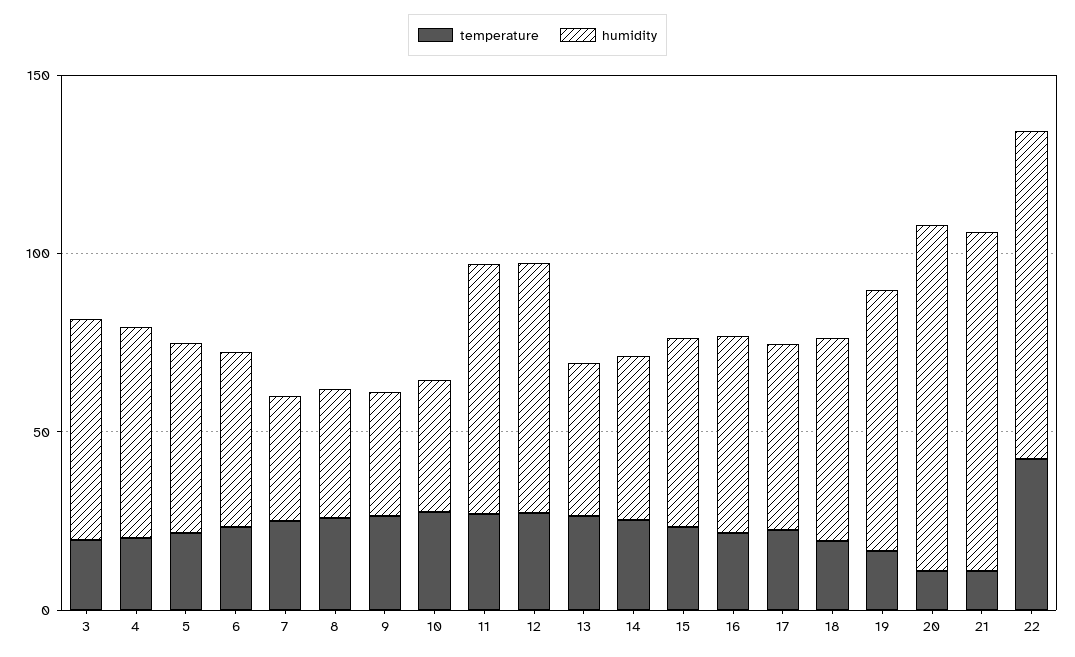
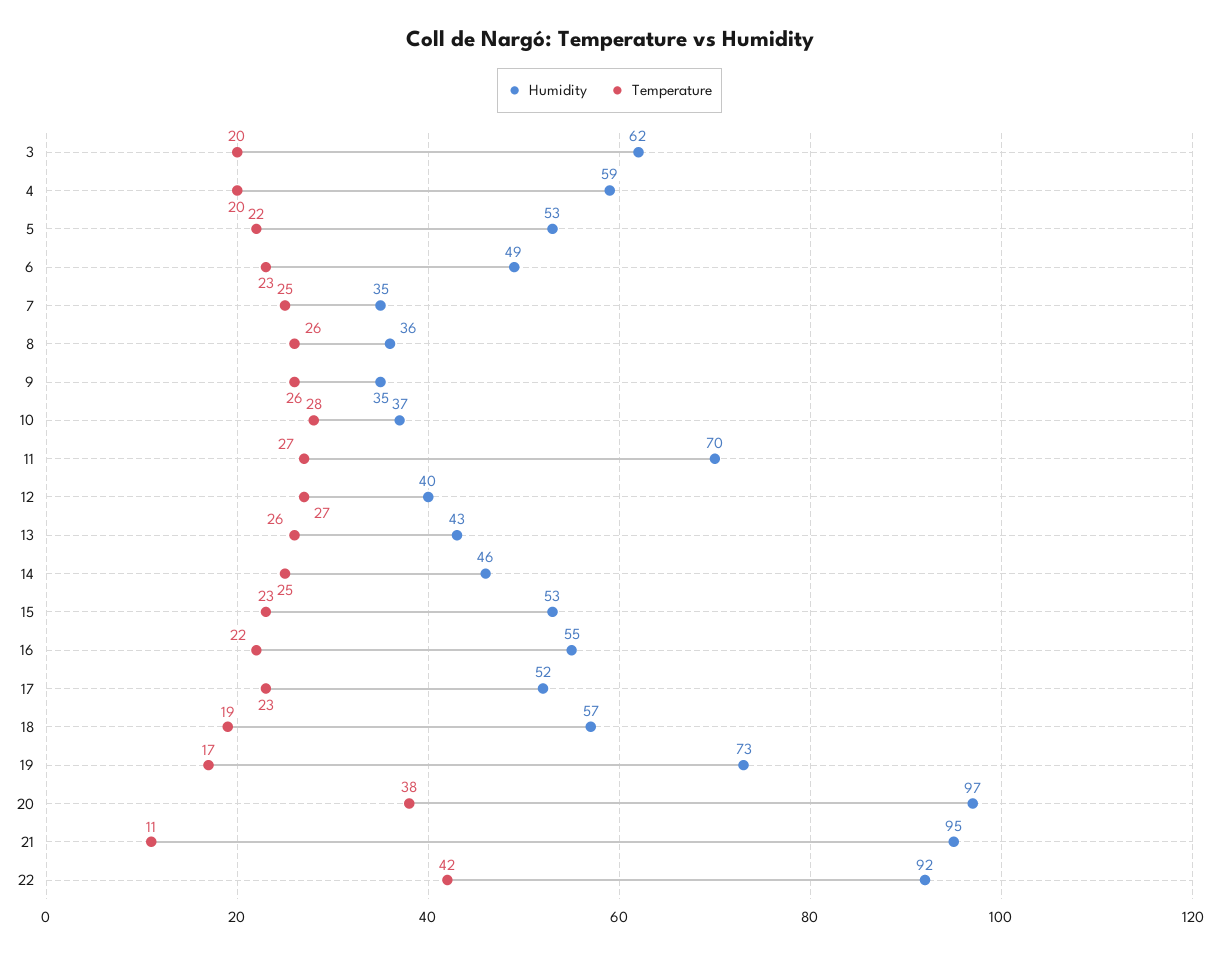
  {
    "temperature": {
      "3": 20,
      "4": 20,
      "5": 22,
      "6": 23,
      "7": 25,
      "8": 26,
      "9": 26,
      "10": 28,
      "11": 27,
      "12": 27,
      "13": 26,
      "14": 25,
      "15": 23,
      "16": 22,
      "17": 23,
      "18": 19,
      "19": 17,
-     "20": 10,
+     "20": 38,
      "21": 11,
      "22": 42
    },
    "humidity": {
      "3": 62,
      "4": 59,
      "5": 53,
      "6": 49,
      "7": 35,
      "8": 36,
      "9": 35,
      "10": 37,
      "11": 70,
-     "12": 70,
+     "12": 40,
      "13": 43,
      "14": 46,
      "15": 53,
      "16": 55,
      "17": 52,
      "18": 57,
      "19": 73,
      "20": 97,
      "21": 95,
      "22": 92
    }
  }

